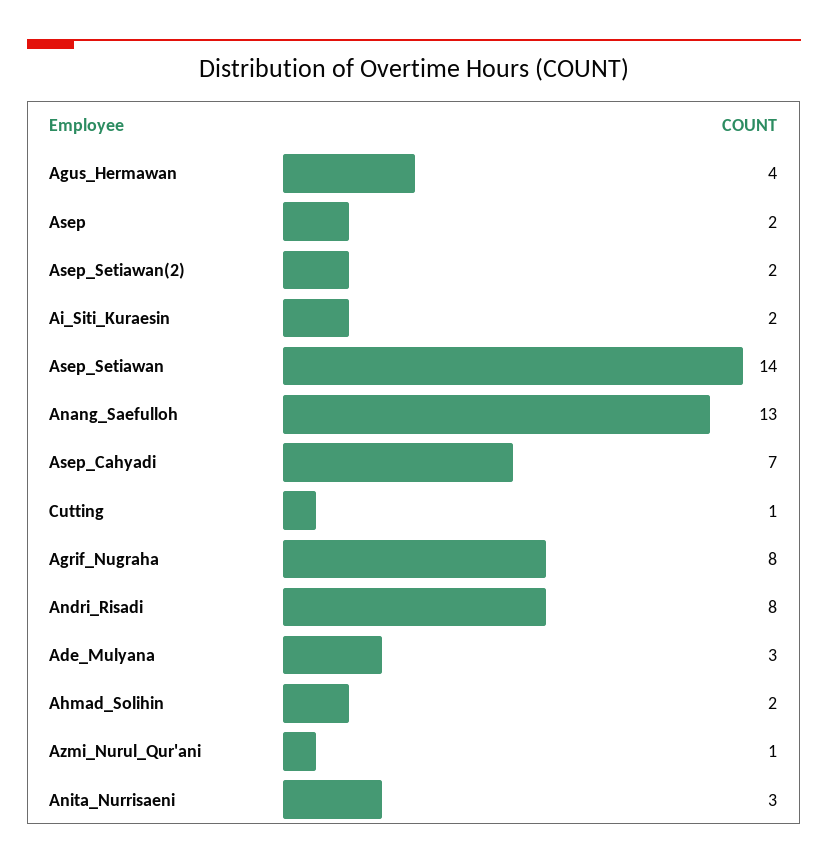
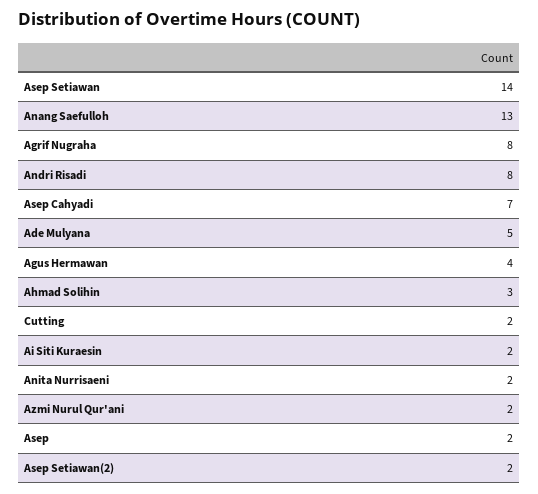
  {
    "Agus_Hermawan": 4,
    "Asep": 2,
    "Asep_Setiawan(2)": 2,
    "Ai_Siti_Kuraesin": 2,
    "Asep_Setiawan": 14,
    "Anang_Saefulloh": 13,
    "Asep_Cahyadi": 7,
-   "Cutting": 1,
+   "Cutting": 2,
    "Agrif_Nugraha": 8,
    "Andri_Risadi": 8,
-   "Ade_Mulyana": 3,
+   "Ade_Mulyana": 5,
-   "Ahmad_Solihin": 2,
+   "Ahmad_Solihin": 3,
-   "Azmi_Nurul_Qur'ani": 1,
+   "Azmi_Nurul_Qur'ani": 2,
-   "Anita_Nurrisaeni": 3
+   "Anita_Nurrisaeni": 2
  }

